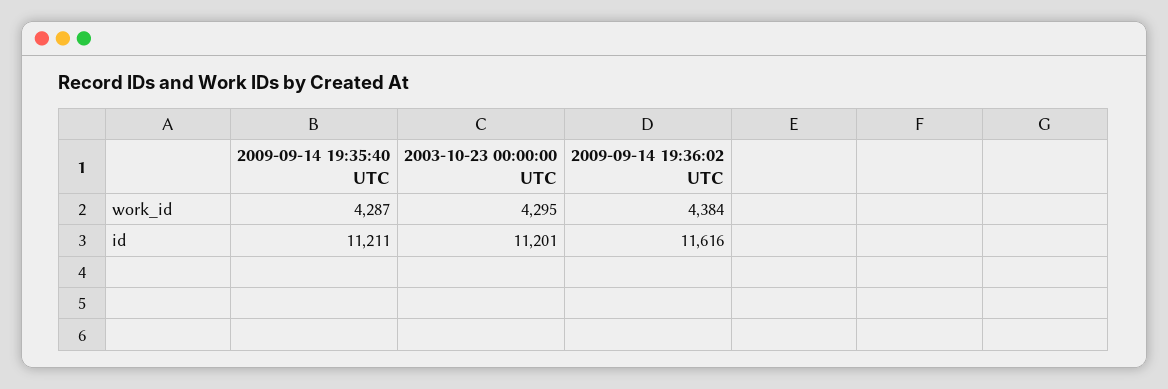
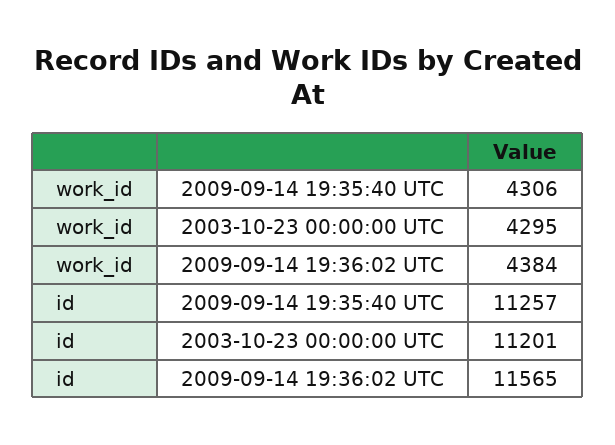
  {
    "2009-09-14 19:35:40 UTC": {
-     "work_id": 4287,
+     "work_id": 4306,
-     "id": 11211
+     "id": 11257
    },
    "2003-10-23 00:00:00 UTC": {
      "work_id": 4295,
      "id": 11201
    },
    "2009-09-14 19:36:02 UTC": {
      "work_id": 4384,
-     "id": 11616
+     "id": 11565
    }
  }

